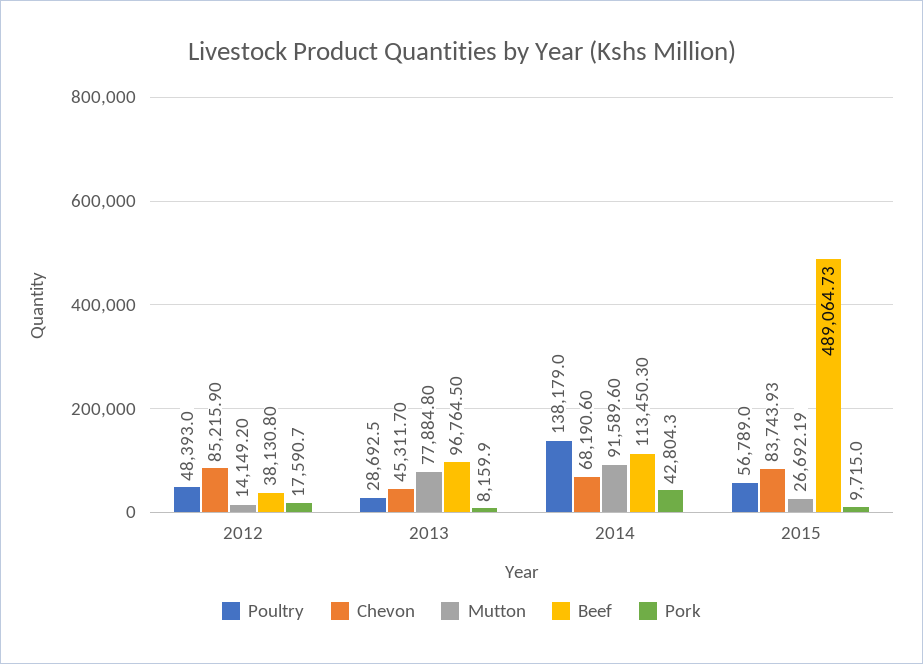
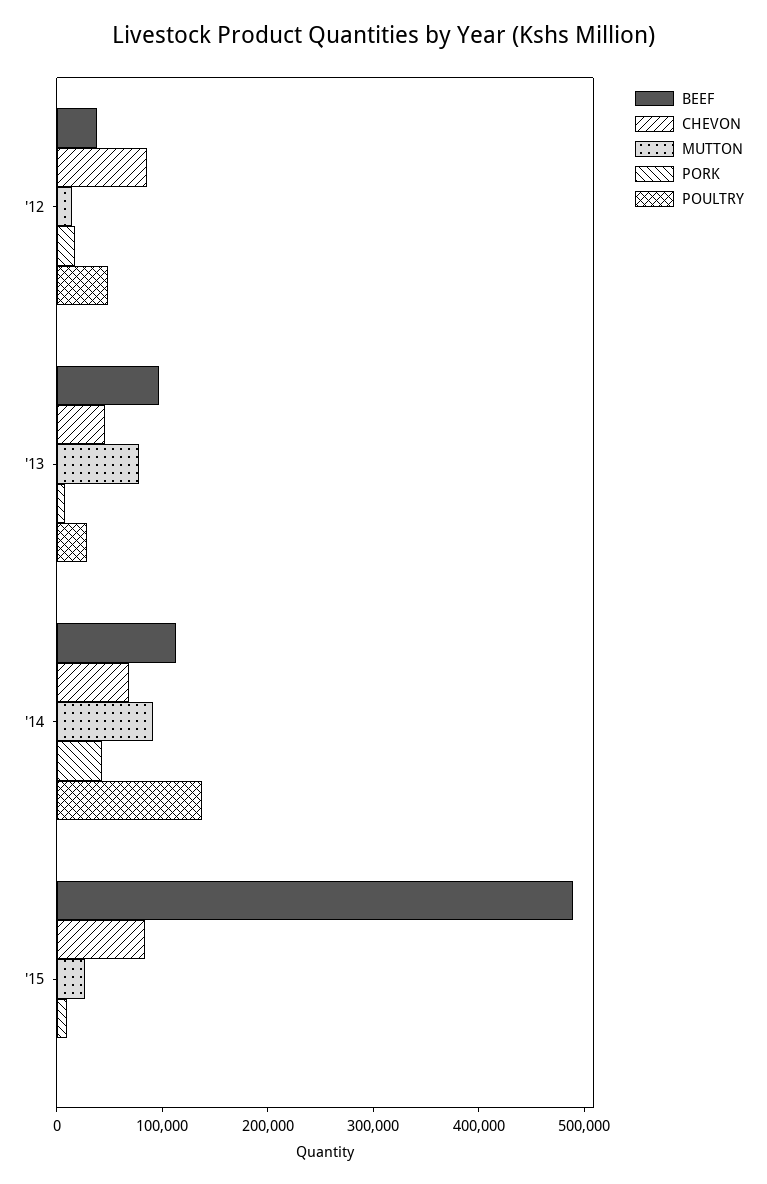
  {
    "Poultry": {
      "2012": 48393,
      "2013": 28692.5,
      "2014": 138179,
-     "2015": 56789
+     "2015": 0
    },
    "Chevon": {
      "2012": 85215.9,
      "2013": 45311.7,
      "2014": 68190.6,
      "2015": 83743.93
    },
    "Mutton": {
      "2012": 14149.2,
      "2013": 77884.8,
      "2014": 91589.6,
      "2015": 26692.19
    },
    "Beef": {
      "2012": 38130.8,
      "2013": 96764.5,
      "2014": 113450.3,
      "2015": 489064.73
    },
    "Pork": {
      "2012": 17590.7,
      "2013": 8159.9,
      "2014": 42804.3,
      "2015": 9715
    }
  }

